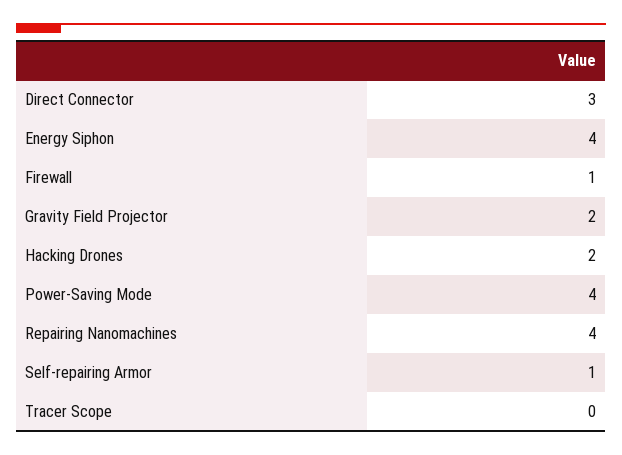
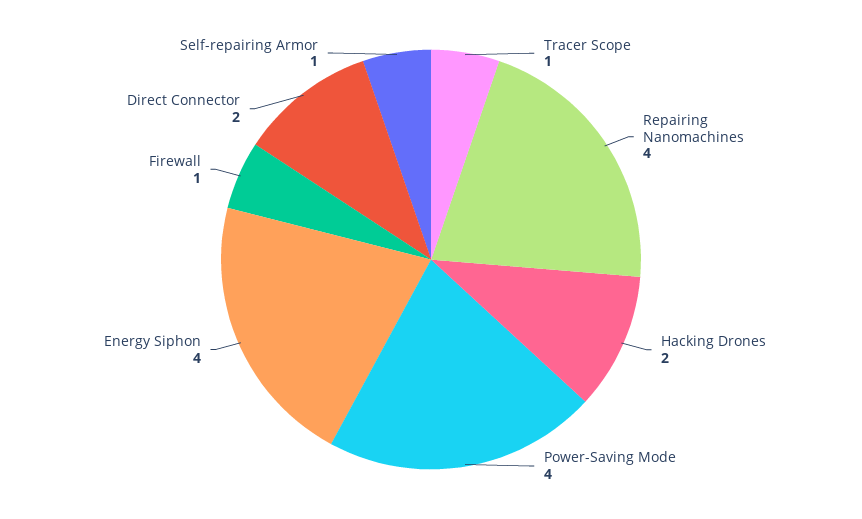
  {
-   "Direct Connector": 3,
+   "Direct Connector": 2,
    "Energy Siphon": 4,
    "Firewall": 1,
-   "Gravity Field Projector": 2,
    "Hacking Drones": 2,
    "Power-Saving Mode": 4,
    "Repairing Nanomachines": 4,
    "Self-repairing Armor": 1,
-   "Tracer Scope": 0
+   "Tracer Scope": 1
  }

